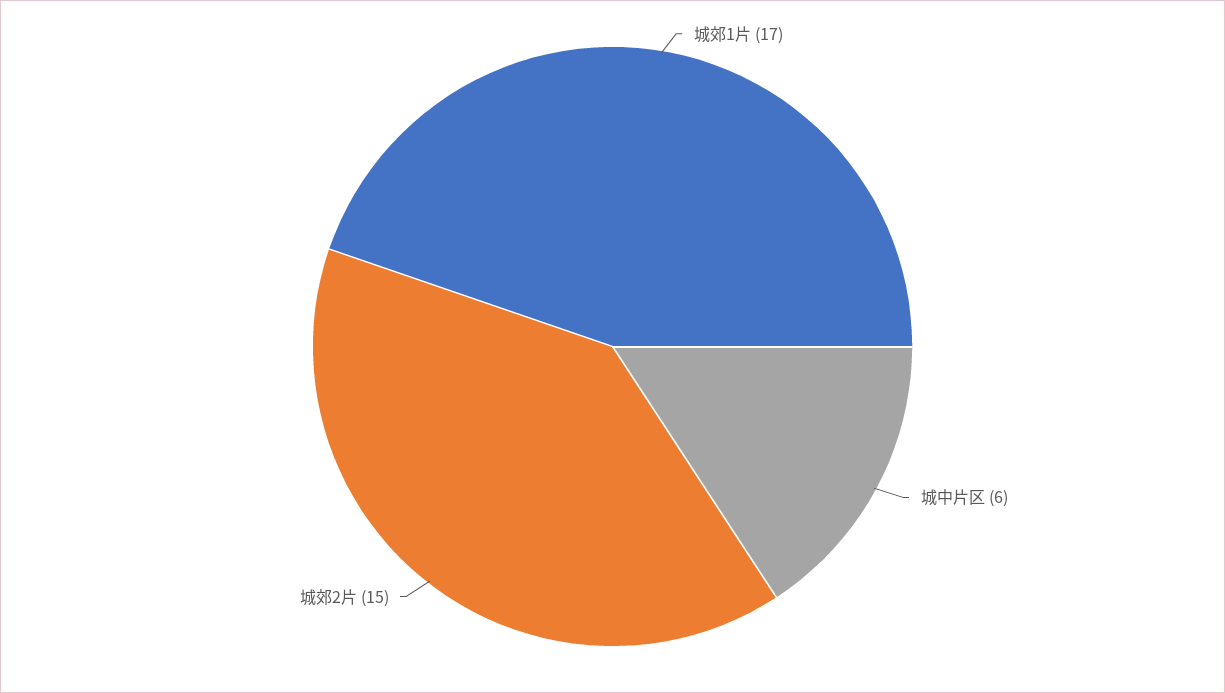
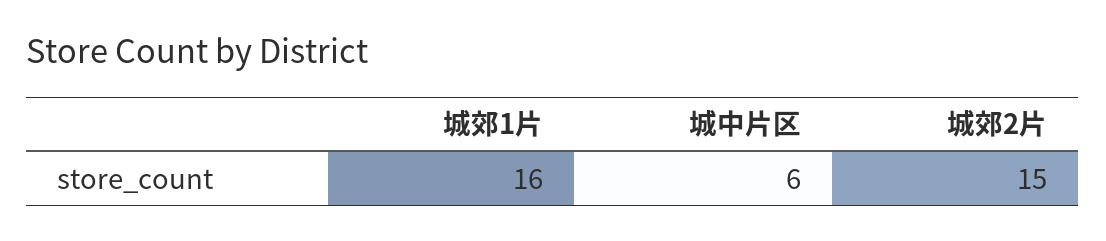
  {
-   "城郊1片": 17,
+   "城郊1片": 16,
    "城中片区": 6,
    "城郊2片": 15
  }

